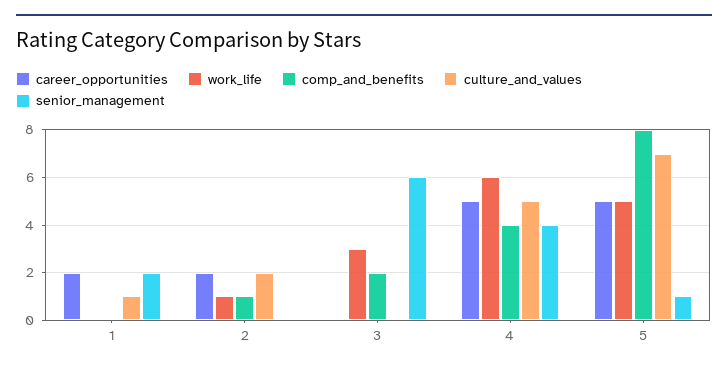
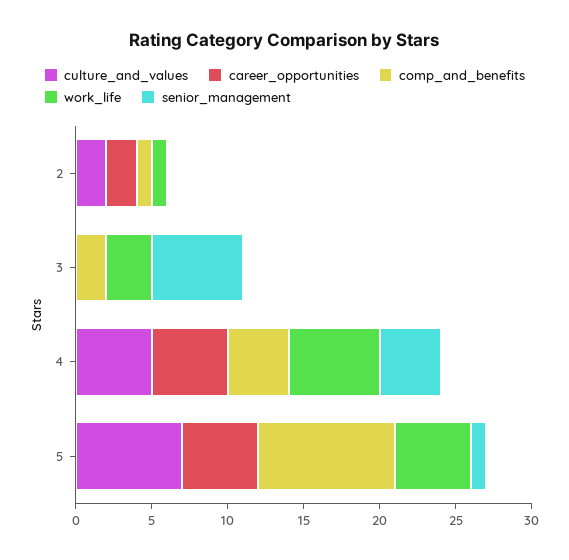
  {
    "career_opportunities": {
-     "1": 2,
      "2": 2,
      "3": 0,
      "4": 5,
      "5": 5
    },
    "work_life": {
-     "1": 0,
      "2": 1,
      "3": 3,
      "4": 6,
      "5": 5
    },
    "comp_and_benefits": {
-     "1": 0,
      "2": 1,
      "3": 2,
      "4": 4,
-     "5": 8
+     "5": 9
    },
    "culture_and_values": {
-     "1": 1,
      "2": 2,
      "3": 0,
      "4": 5,
      "5": 7
    },
    "senior_management": {
-     "1": 2,
      "2": 0,
      "3": 6,
      "4": 4,
      "5": 1
    }
  }

